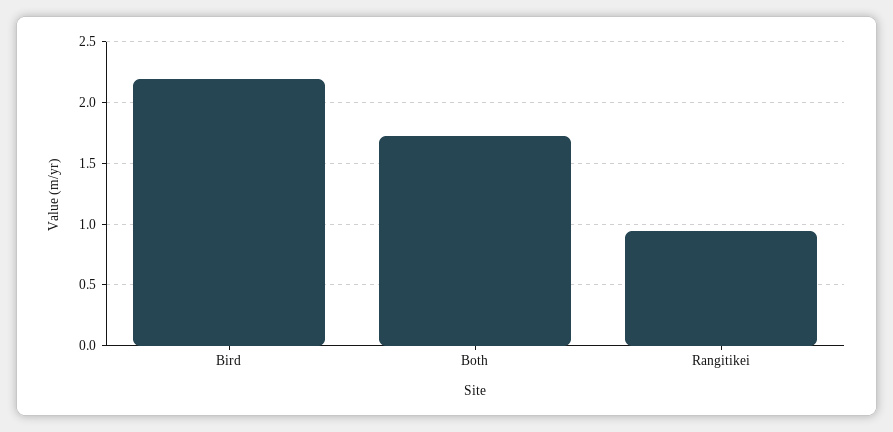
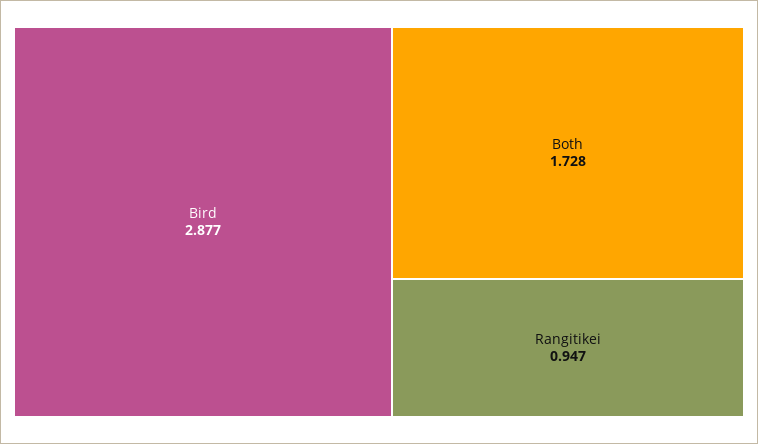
  {
-   "Bird": 2.2,
+   "Bird": 2.877,
    "Both": 1.728,
    "Rangitikei": 0.947
  }

